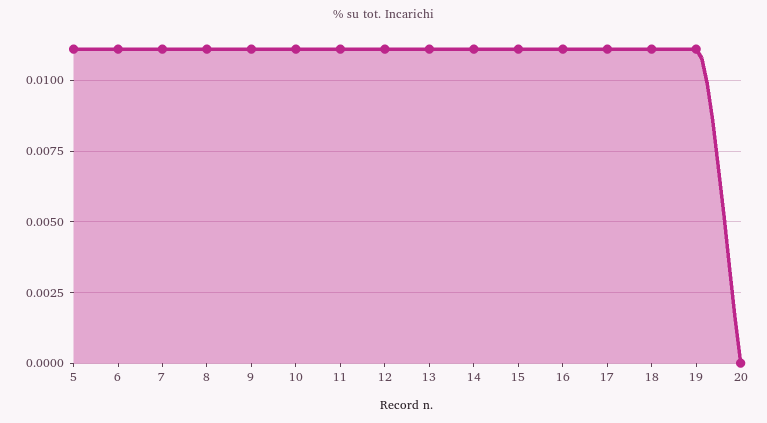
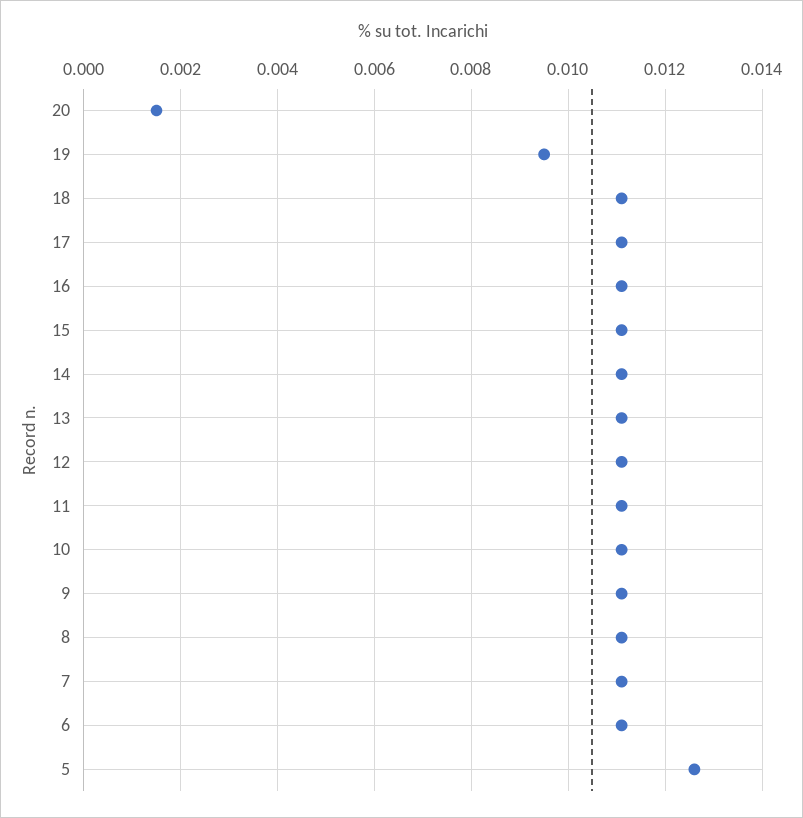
  {
-   "5": 0.011,
+   "5": 0.0125,
    "6": 0.011,
    "7": 0.011,
    "8": 0.011,
    "9": 0.011,
    "10": 0.011,
    "11": 0.011,
    "12": 0.011,
    "13": 0.011,
    "14": 0.011,
    "15": 0.011,
    "16": 0.011,
    "17": 0.011,
    "18": 0.011,
-   "19": 0.011,
+   "19": 0.0095,
-   "20": 0
+   "20": 0.0015
  }

